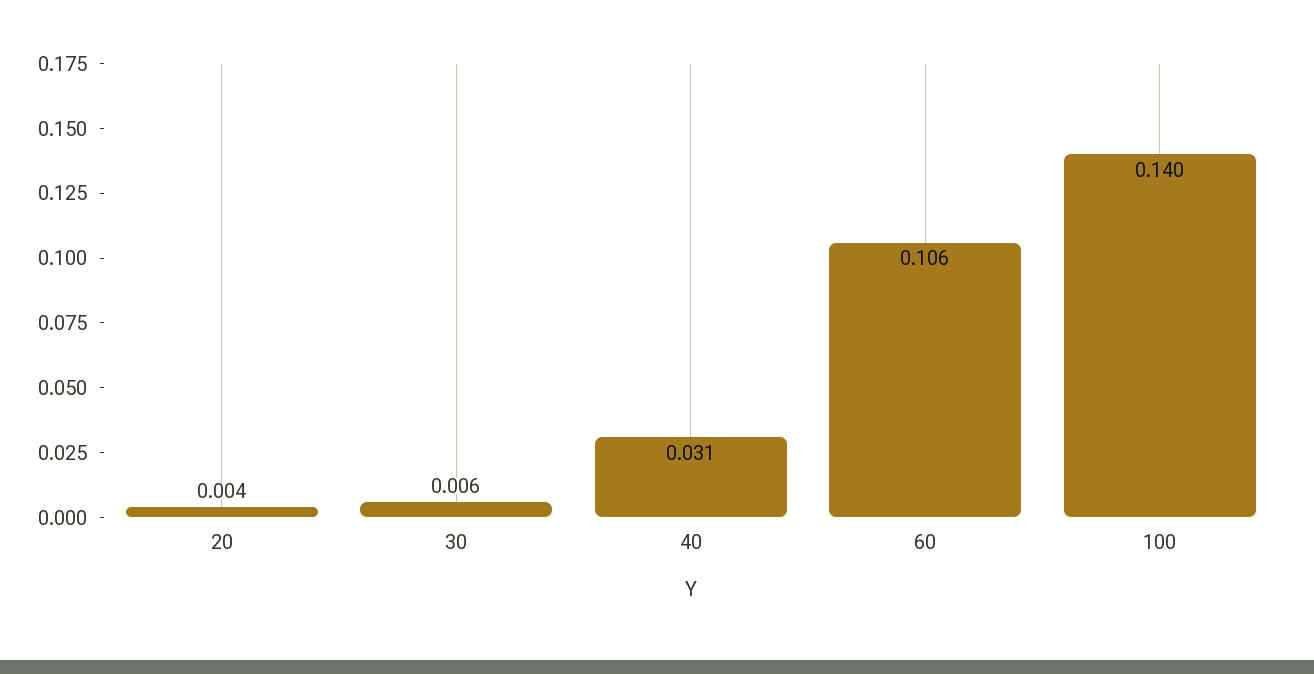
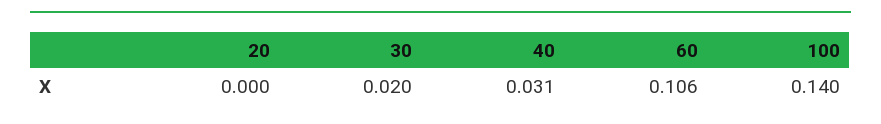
  {
-   "20": 0.004,
+   "20": 0,
-   "30": 0.006,
+   "30": 0.02,
    "40": 0.031,
    "60": 0.106,
    "100": 0.14
  }

